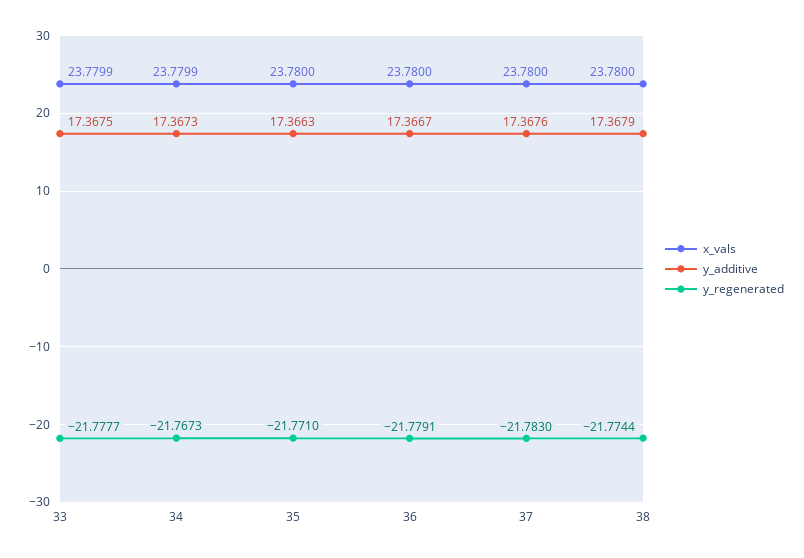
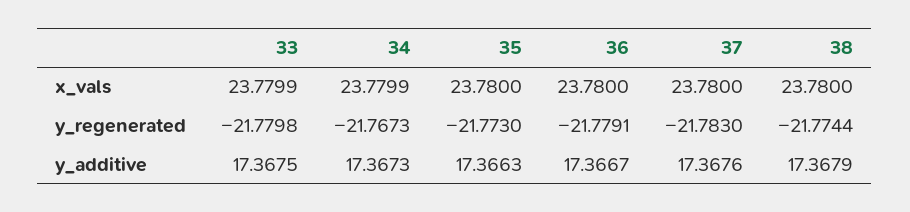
  {
    "x_vals": {
      "33": 23.7799,
      "34": 23.7799,
      "35": 23.78,
      "36": 23.78,
      "37": 23.78,
      "38": 23.78
    },
    "y_additive": {
      "33": 17.3675,
      "34": 17.3673,
      "35": 17.3663,
      "36": 17.3667,
      "37": 17.3676,
      "38": 17.3679
    },
    "y_regenerated": {
-     "33": -21.7777,
+     "33": -21.7798,
      "34": -21.7673,
-     "35": -21.771,
+     "35": -21.773,
      "36": -21.7791,
      "37": -21.783,
      "38": -21.7744
    }
  }

